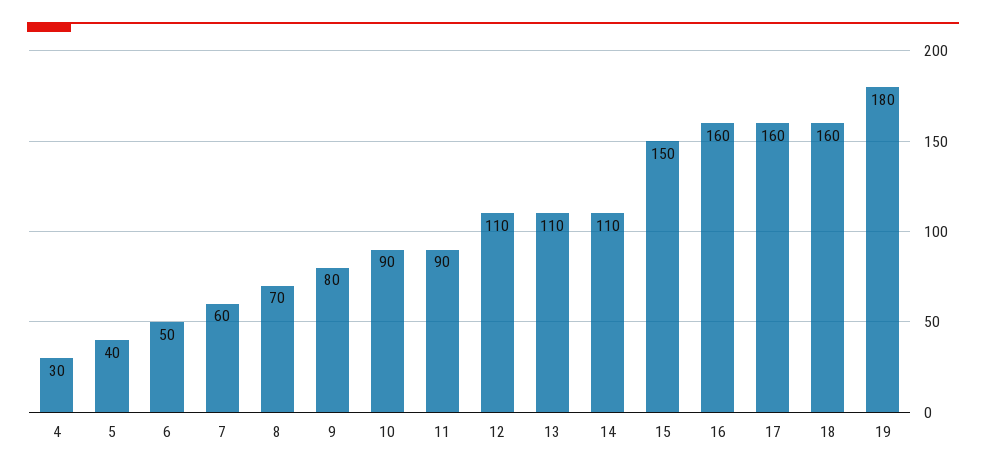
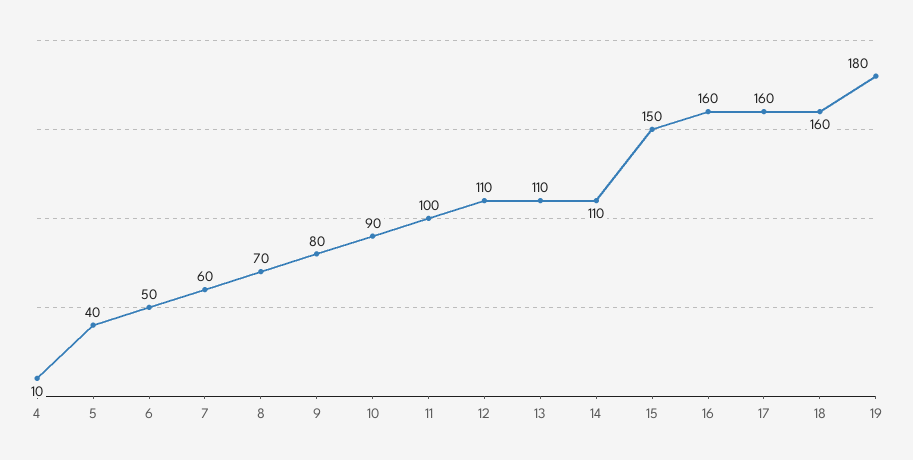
  {
-   "4": 30,
+   "4": 10,
    "5": 40,
    "6": 50,
    "7": 60,
    "8": 70,
    "9": 80,
    "10": 90,
-   "11": 90,
+   "11": 100,
    "12": 110,
    "13": 110,
    "14": 110,
    "15": 150,
    "16": 160,
    "17": 160,
    "18": 160,
    "19": 180
  }

